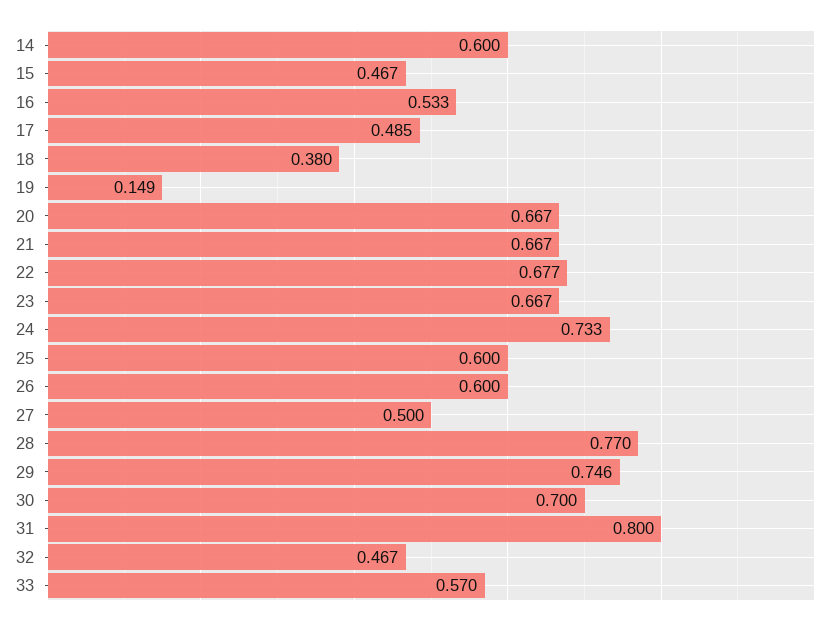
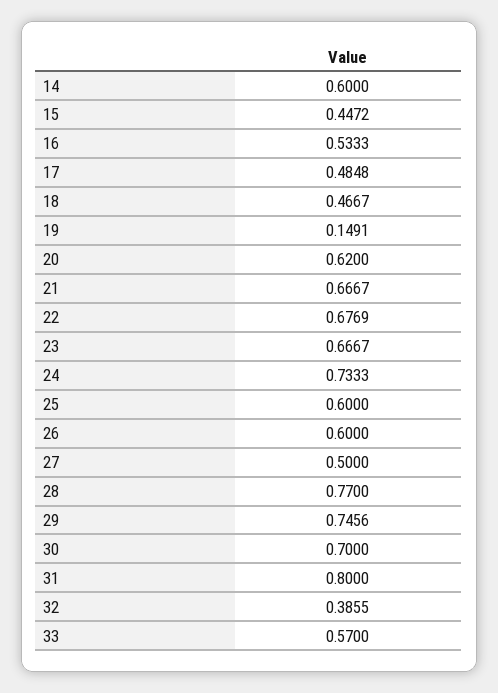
  {
    "14": 0.6,
-   "15": 0.467,
+   "15": 0.4472,
    "16": 0.5333,
    "17": 0.4848,
-   "18": 0.38,
+   "18": 0.4667,
    "19": 0.1491,
-   "20": 0.667,
+   "20": 0.62,
    "21": 0.6667,
    "22": 0.6769,
    "23": 0.6667,
    "24": 0.7333,
    "25": 0.6,
    "26": 0.6,
    "27": 0.5,
    "28": 0.77,
    "29": 0.7456,
    "30": 0.7,
    "31": 0.8,
-   "32": 0.467,
+   "32": 0.3855,
    "33": 0.57
  }

